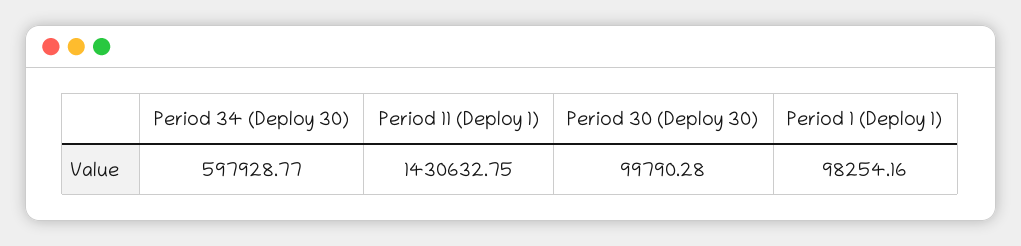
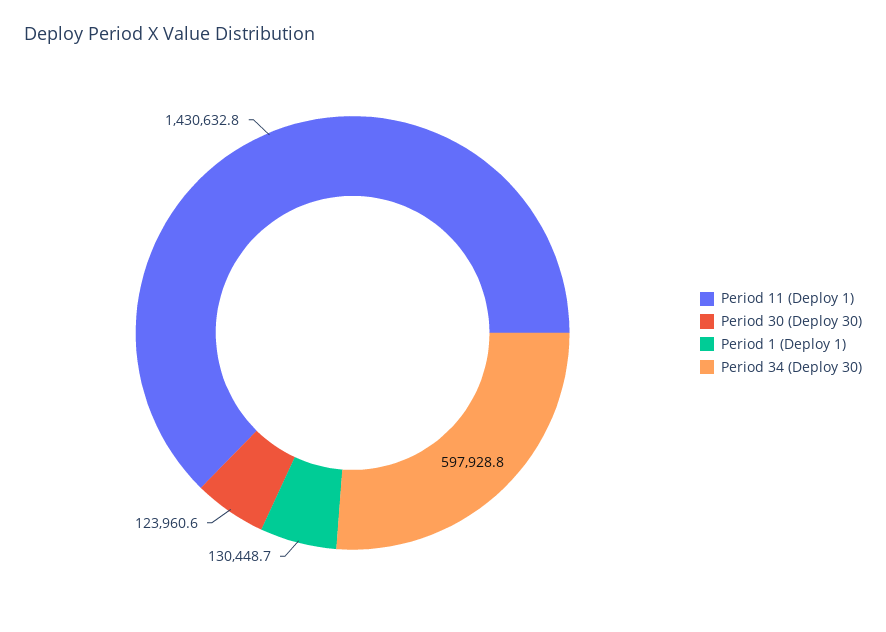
  {
    "Period 34 (Deploy 30)": 597928.77,
    "Period 11 (Deploy 1)": 1430632.75,
-   "Period 30 (Deploy 30)": 99790.28,
+   "Period 30 (Deploy 30)": 123960.6,
-   "Period 1 (Deploy 1)": 98254.16
+   "Period 1 (Deploy 1)": 130448.7
  }

